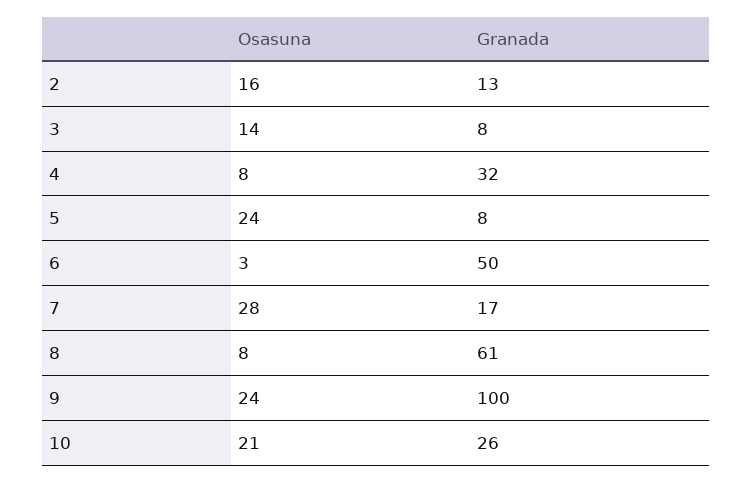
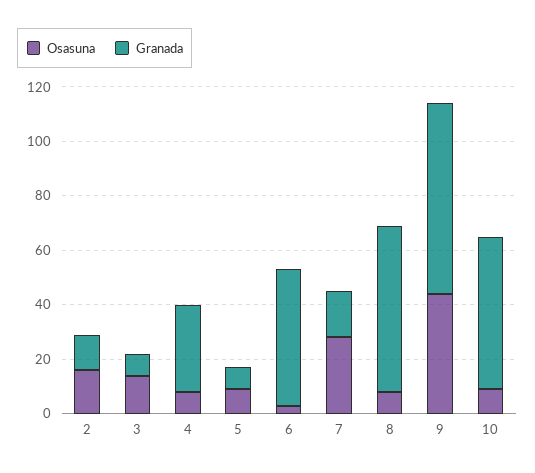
  {
    "Osasuna": {
      "2": 16,
      "3": 14,
      "4": 8,
-     "5": 24,
+     "5": 10,
      "6": 3,
      "7": 28,
      "8": 8,
-     "9": 24,
+     "9": 45,
-     "10": 21
+     "10": 10
    },
    "Granada": {
      "2": 13,
      "3": 8,
      "4": 32,
      "5": 8,
      "6": 50,
      "7": 17,
      "8": 61,
-     "9": 100,
+     "9": 70,
-     "10": 26
+     "10": 55
    }
  }

